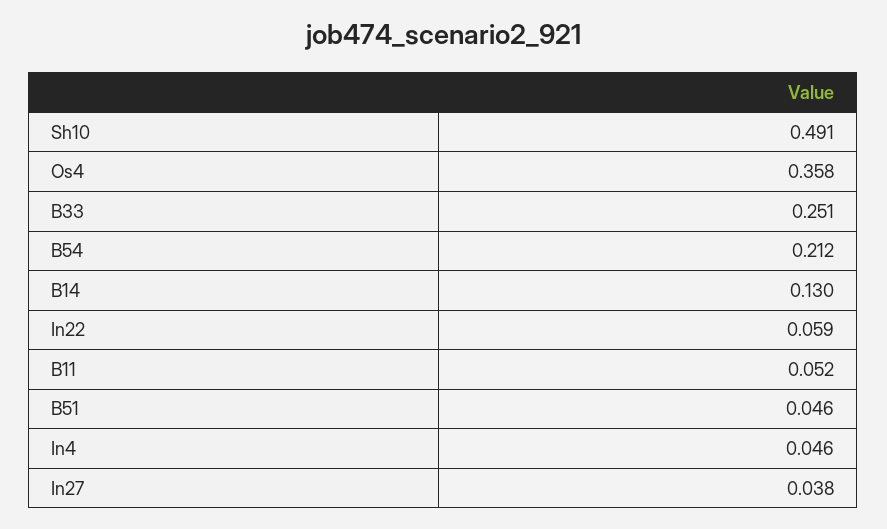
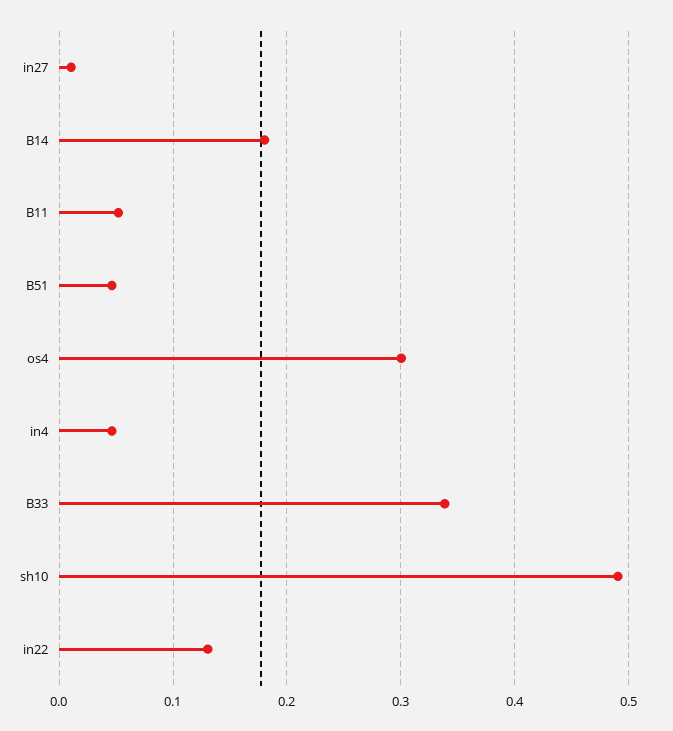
  {
    "Sh10": 0.491,
-   "Os4": 0.358,
+   "Os4": 0.3,
-   "B33": 0.251,
+   "B33": 0.34,
-   "B54": 0.212,
-   "B14": 0.13,
+   "B14": 0.18,
-   "In22": 0.059,
+   "In22": 0.13,
    "B11": 0.052,
    "B51": 0.046,
    "In4": 0.046,
-   "In27": 0.038
+   "In27": 0.01
  }

